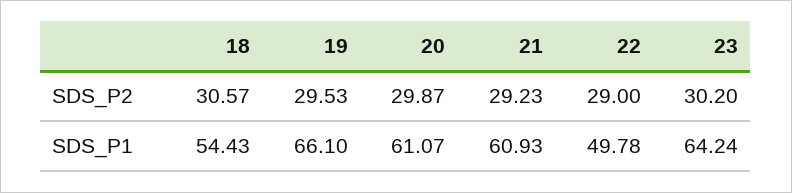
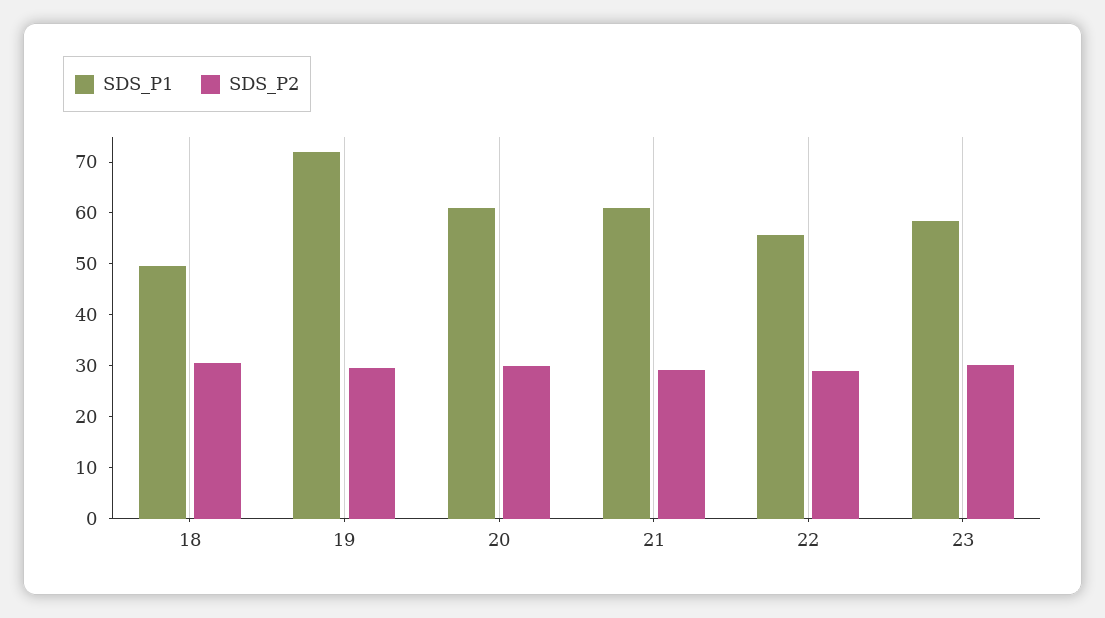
  {
    "SDS_P2": {
      "18": 30.57,
      "19": 29.53,
      "20": 29.87,
      "21": 29.23,
      "22": 29,
      "23": 30.2
    },
    "SDS_P1": {
-     "18": 54.43,
+     "18": 50,
-     "19": 66.1,
+     "19": 72,
      "20": 61.07,
      "21": 60.93,
-     "22": 49.78,
+     "22": 56,
-     "23": 64.24
+     "23": 58
    }
  }

